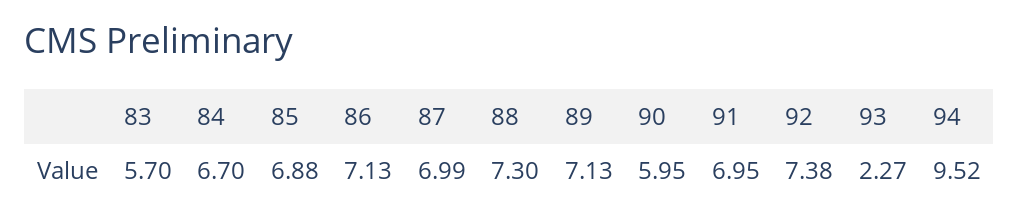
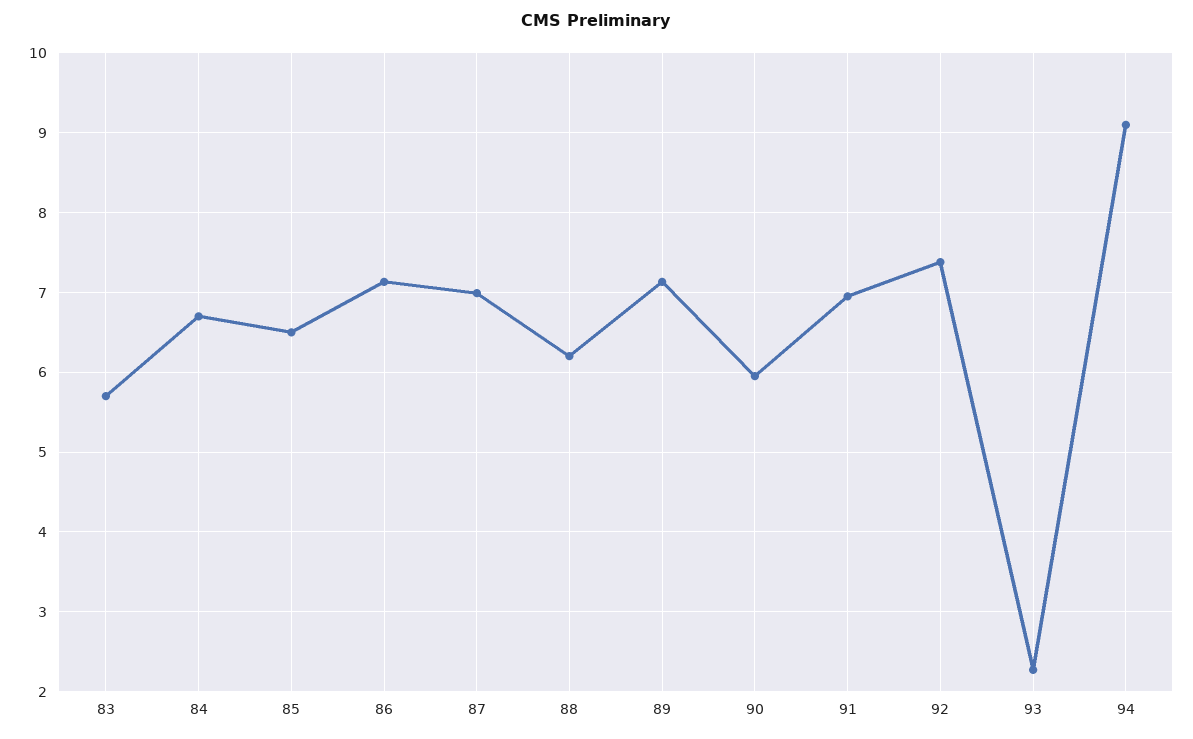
  {
    "83": 5.7,
    "84": 6.7,
-   "85": 6.88,
+   "85": 6.5,
    "86": 7.13,
    "87": 6.99,
-   "88": 7.3,
+   "88": 6.2,
    "89": 7.13,
    "90": 5.95,
    "91": 6.95,
    "92": 7.38,
    "93": 2.27,
-   "94": 9.52
+   "94": 9.1
  }

